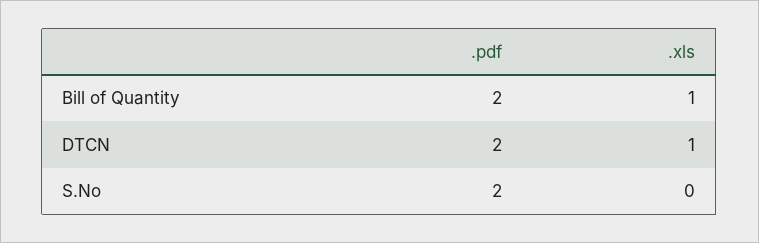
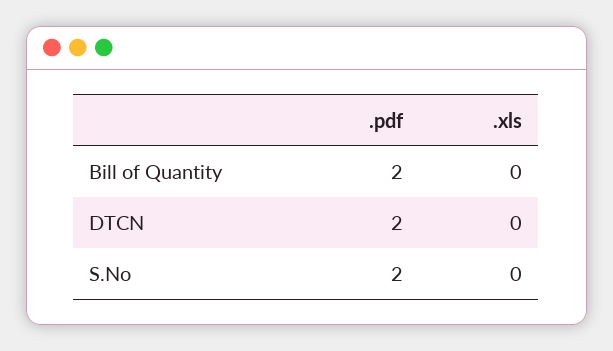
  {
    ".pdf": {
      "Bill of Quantity": 2,
      "DTCN": 2,
      "S.No": 2
    },
    ".xls": {
-     "Bill of Quantity": 1,
+     "Bill of Quantity": 0,
-     "DTCN": 1,
+     "DTCN": 0,
      "S.No": 0
    }
  }

